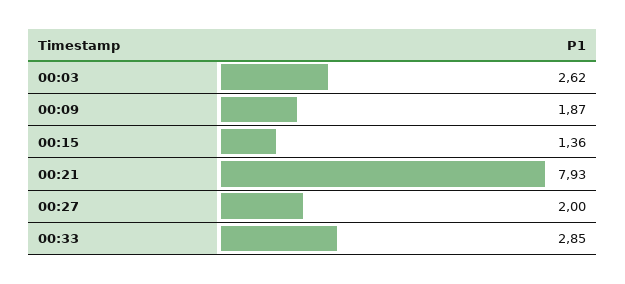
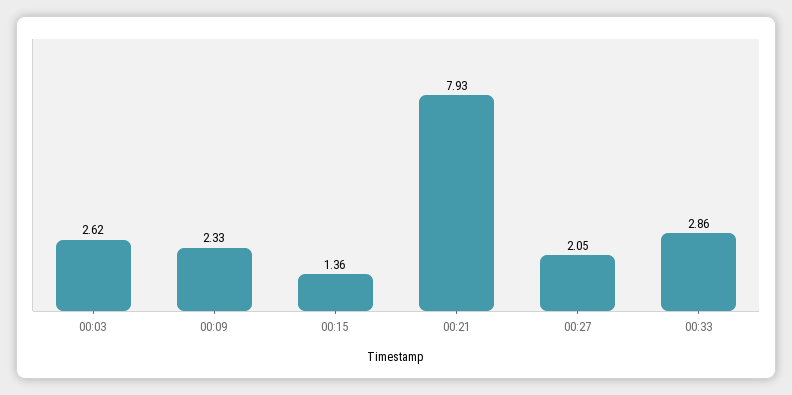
  {
    "00:03": 2.62,
-   "00:09": 1.87,
+   "00:09": 2.33,
    "00:15": 1.36,
    "00:21": 7.93,
-   "00:27": 2,
+   "00:27": 2.05,
-   "00:33": 2.85
+   "00:33": 2.86
  }

